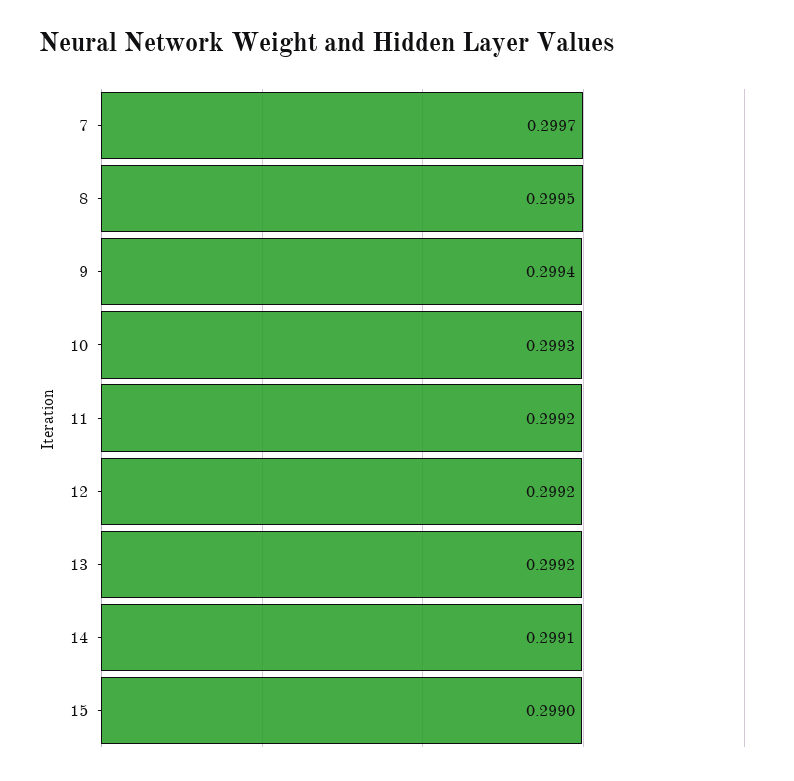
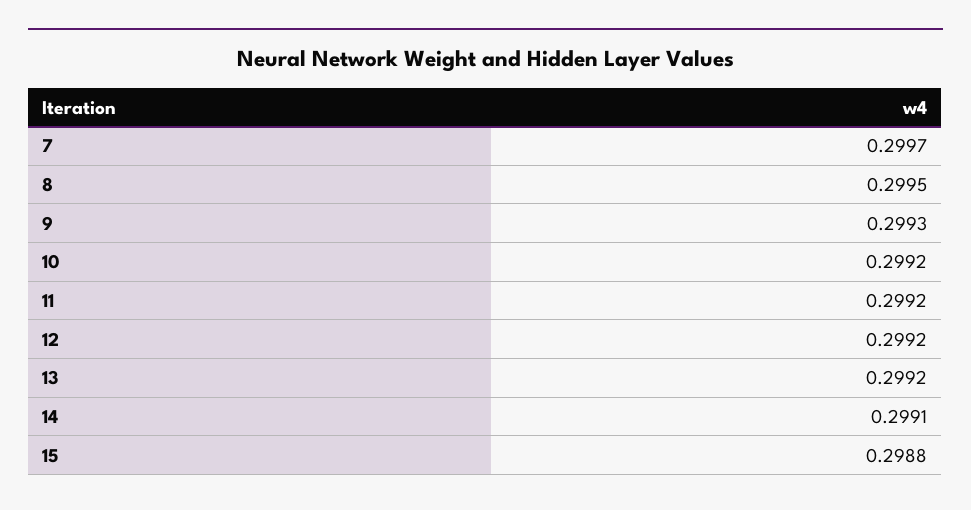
  {
    "7": 0.2997,
    "8": 0.2995,
-   "9": 0.2994,
+   "9": 0.2993,
-   "10": 0.2993,
+   "10": 0.2992,
    "11": 0.2992,
    "12": 0.2992,
    "13": 0.2992,
    "14": 0.2991,
-   "15": 0.299
+   "15": 0.2988
  }

